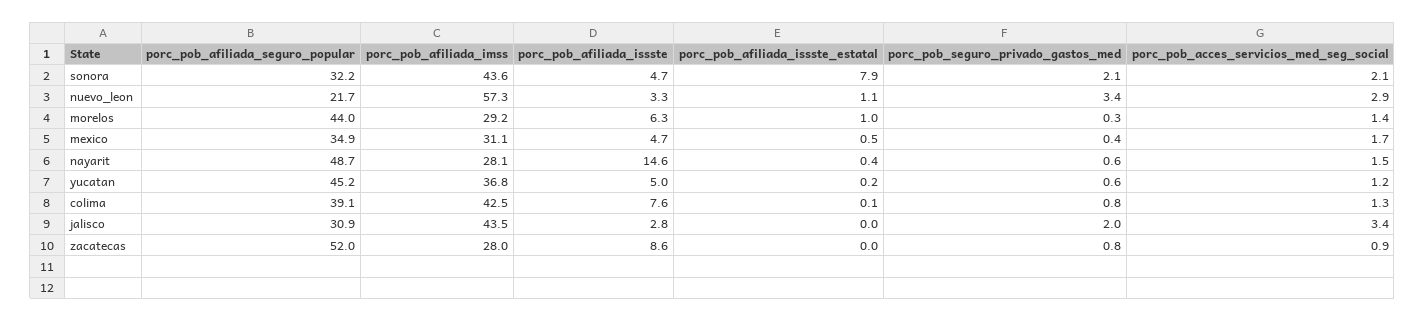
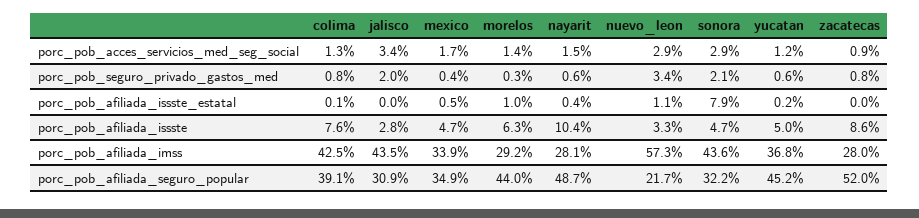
  {
    "porc_pob_afiliada_seguro_popular": {
      "sonora": 32.2,
      "nuevo_leon": 21.7,
      "morelos": 44,
      "mexico": 34.9,
      "nayarit": 48.7,
      "yucatan": 45.2,
      "colima": 39.1,
      "jalisco": 30.9,
      "zacatecas": 52
    },
    "porc_pob_afiliada_imss": {
      "sonora": 43.6,
      "nuevo_leon": 57.3,
      "morelos": 29.2,
-     "mexico": 31.1,
+     "mexico": 33.9,
      "nayarit": 28.1,
      "yucatan": 36.8,
      "colima": 42.5,
      "jalisco": 43.5,
      "zacatecas": 28
    },
    "porc_pob_afiliada_issste": {
      "sonora": 4.7,
      "nuevo_leon": 3.3,
      "morelos": 6.3,
      "mexico": 4.7,
-     "nayarit": 14.6,
+     "nayarit": 10.4,
      "yucatan": 5,
      "colima": 7.6,
      "jalisco": 2.8,
      "zacatecas": 8.6
    },
    "porc_pob_afiliada_issste_estatal": {
      "sonora": 7.9,
      "nuevo_leon": 1.1,
      "morelos": 1,
      "mexico": 0.5,
      "nayarit": 0.4,
      "yucatan": 0.2,
      "colima": 0.1,
      "jalisco": 0,
      "zacatecas": 0
    },
    "porc_pob_seguro_privado_gastos_med": {
      "sonora": 2.1,
      "nuevo_leon": 3.4,
      "morelos": 0.3,
      "mexico": 0.4,
      "nayarit": 0.6,
      "yucatan": 0.6,
      "colima": 0.8,
      "jalisco": 2,
      "zacatecas": 0.8
    },
    "porc_pob_acces_servicios_med_seg_social": {
-     "sonora": 2.1,
+     "sonora": 2.9,
      "nuevo_leon": 2.9,
      "morelos": 1.4,
      "mexico": 1.7,
      "nayarit": 1.5,
      "yucatan": 1.2,
      "colima": 1.3,
      "jalisco": 3.4,
      "zacatecas": 0.9
    }
  }

